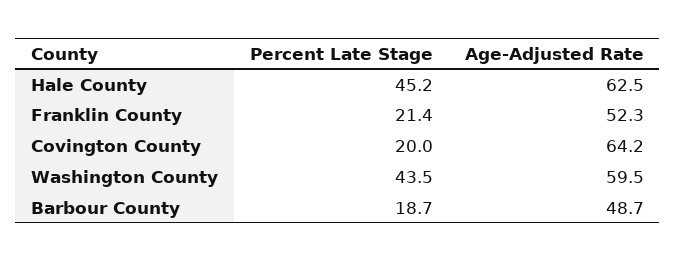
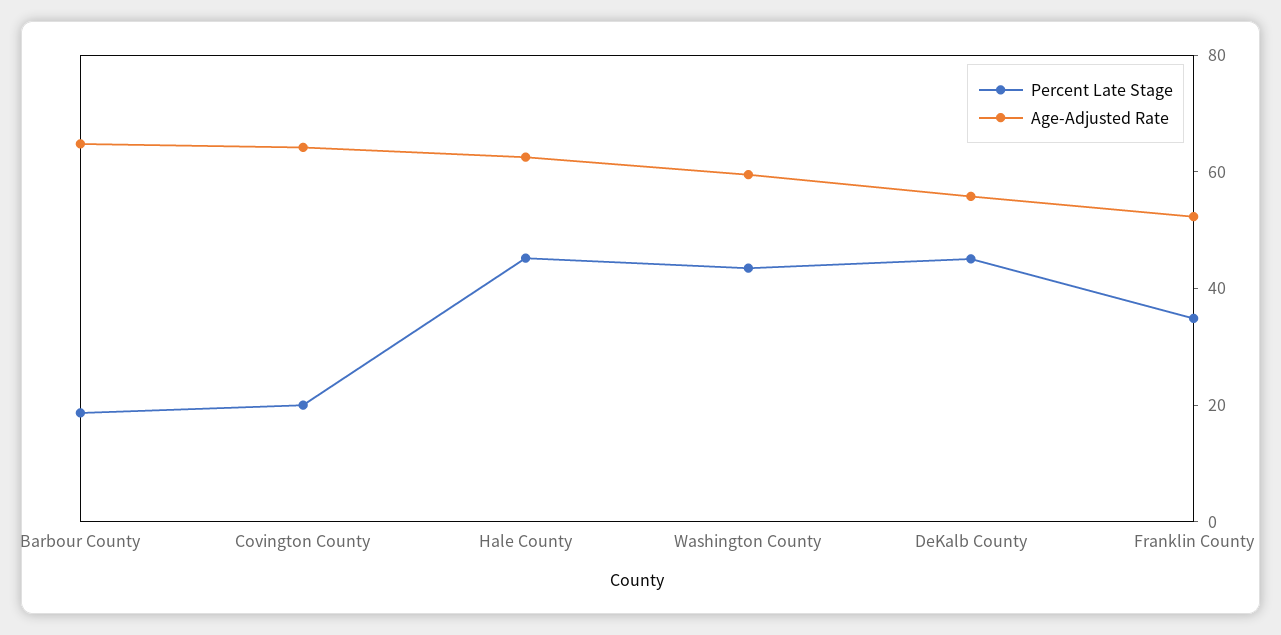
  {
    "Percent Late Stage": {
      "Hale County": 45.2,
-     "Franklin County": 21.4,
+     "Franklin County": 35,
      "Covington County": 20,
      "Washington County": 43.5,
-     "Barbour County": 18.7
+     "Barbour County": 18.7,
+     "DeKalb County": 45
    },
    "Age-Adjusted Rate": {
      "Hale County": 62.5,
      "Franklin County": 52.3,
      "Covington County": 64.2,
      "Washington County": 59.5,
-     "Barbour County": 48.7
+     "Barbour County": 65,
+     "DeKalb County": 55
    }
  }

